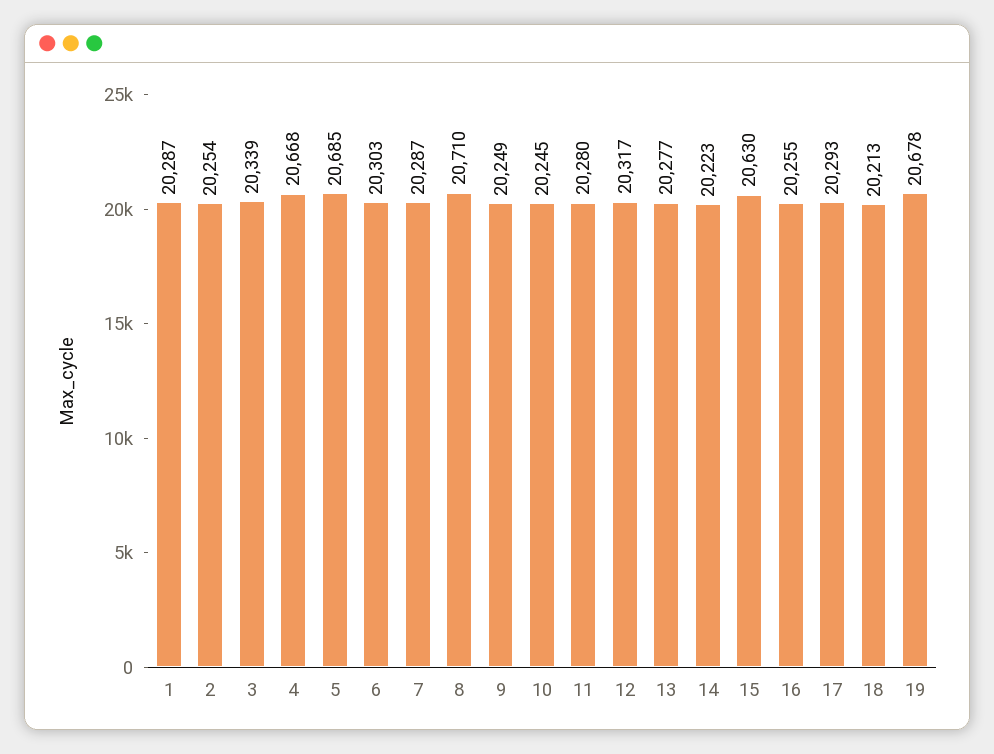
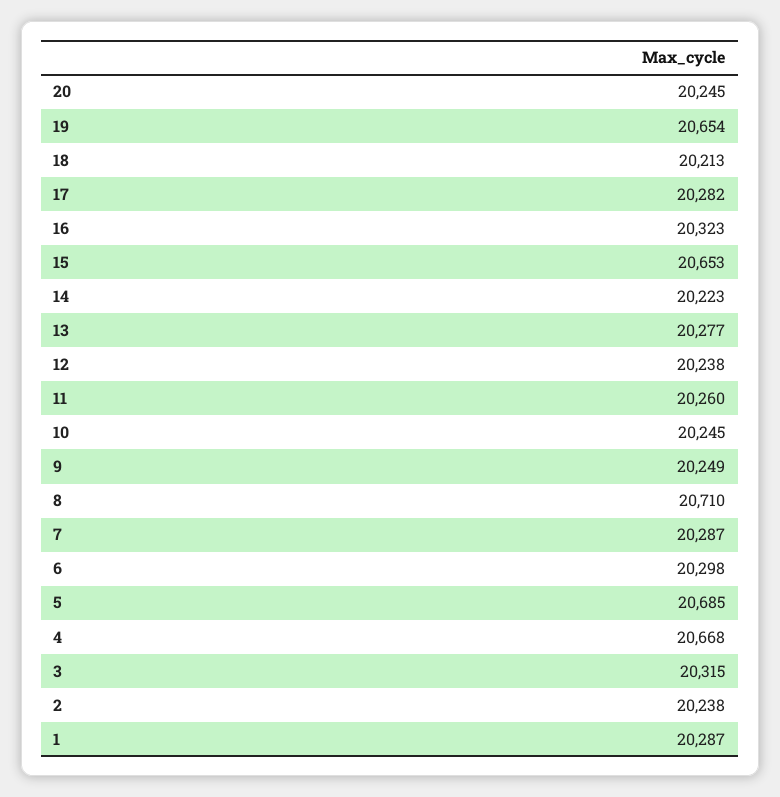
  {
    "1": 20287,
-   "2": 20254,
+   "2": 20238,
-   "3": 20339,
+   "3": 20315,
    "4": 20668,
    "5": 20685,
-   "6": 20303,
+   "6": 20298,
    "7": 20287,
    "8": 20710,
    "9": 20249,
    "10": 20245,
-   "11": 20280,
+   "11": 20260,
-   "12": 20317,
+   "12": 20238,
    "13": 20277,
    "14": 20223,
-   "15": 20630,
+   "15": 20653,
-   "16": 20255,
+   "16": 20323,
-   "17": 20293,
+   "17": 20282,
    "18": 20213,
-   "19": 20678
+   "19": 20654,
+   "20": 20245
  }

